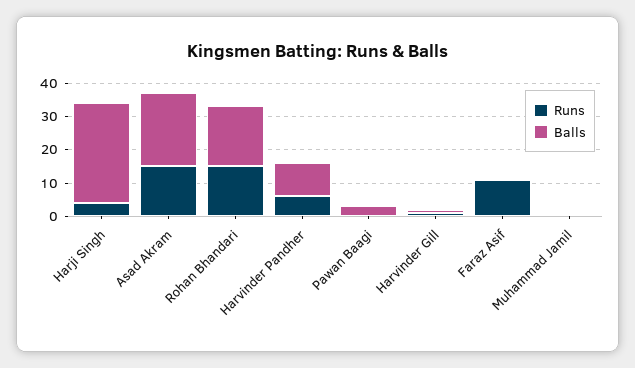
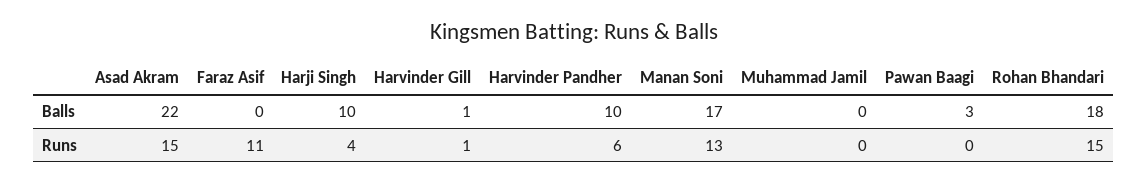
  {
    "Runs": {
      "Harji Singh": 4,
      "Asad Akram": 15,
      "Rohan Bhandari": 15,
      "Harvinder Pandher": 6,
      "Pawan Baagi": 0,
      "Harvinder Gill": 1,
      "Faraz Asif": 11,
-     "Muhammad Jamil": 0
+     "Muhammad Jamil": 0,
+     "Manan Soni": 13
    },
    "Balls": {
-     "Harji Singh": 30,
+     "Harji Singh": 10,
      "Asad Akram": 22,
      "Rohan Bhandari": 18,
      "Harvinder Pandher": 10,
      "Pawan Baagi": 3,
      "Harvinder Gill": 1,
      "Faraz Asif": 0,
-     "Muhammad Jamil": 0
+     "Muhammad Jamil": 0,
+     "Manan Soni": 17
    }
  }

